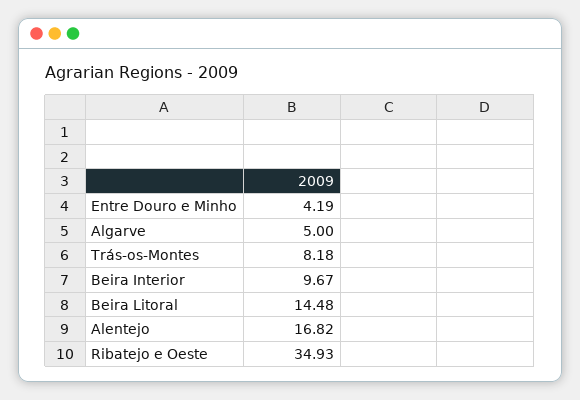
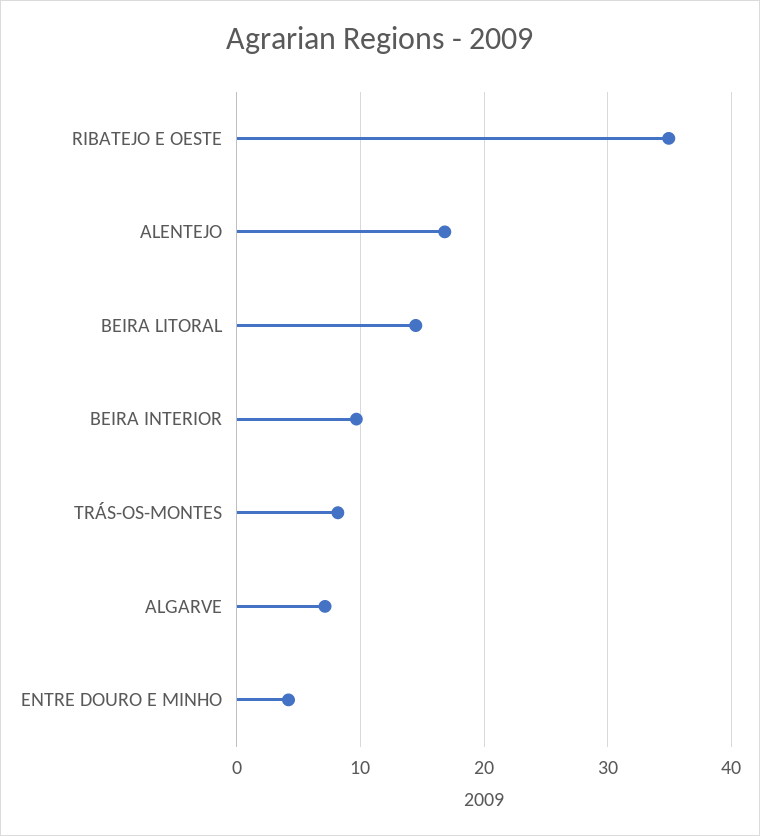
  {
    "Entre Douro e Minho": 4.19,
-   "Algarve": 5,
+   "Algarve": 7,
    "Trás-os-Montes": 8.18,
    "Beira Interior": 9.67,
    "Beira Litoral": 14.48,
    "Alentejo": 16.82,
    "Ribatejo e Oeste": 34.93
  }

